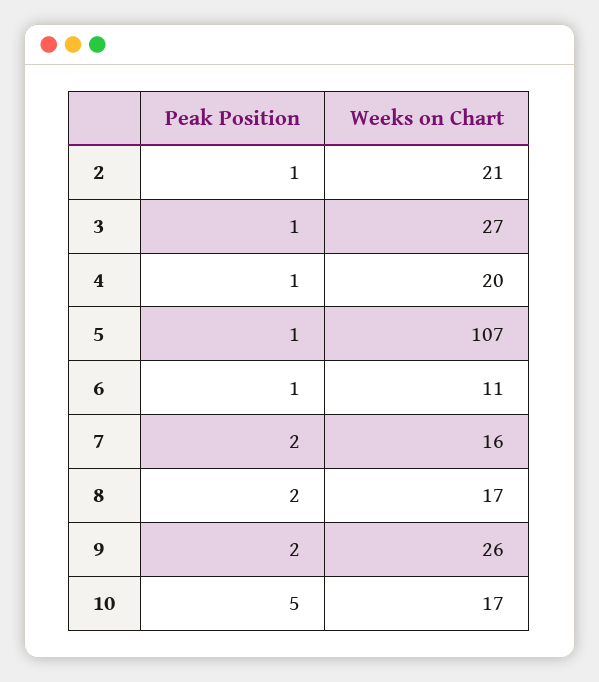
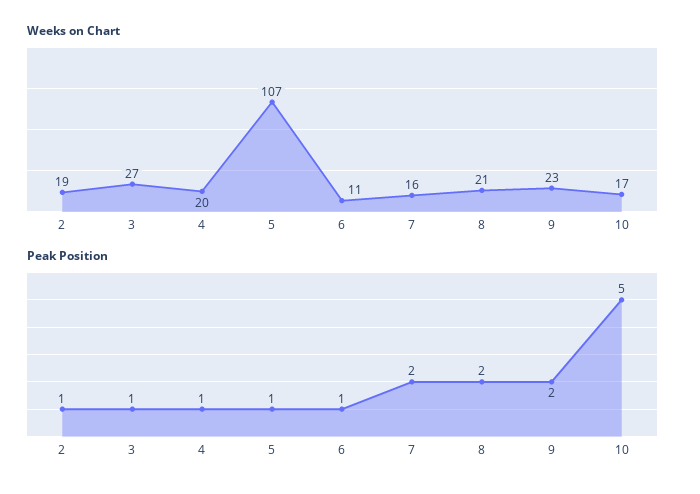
  {
    "Peak Position": {
      "2": 1,
      "3": 1,
      "4": 1,
      "5": 1,
      "6": 1,
      "7": 2,
      "8": 2,
      "9": 2,
      "10": 5
    },
    "Weeks on Chart": {
-     "2": 21,
+     "2": 19,
      "3": 27,
      "4": 20,
      "5": 107,
      "6": 11,
      "7": 16,
-     "8": 17,
+     "8": 21,
-     "9": 26,
+     "9": 23,
      "10": 17
    }
  }

